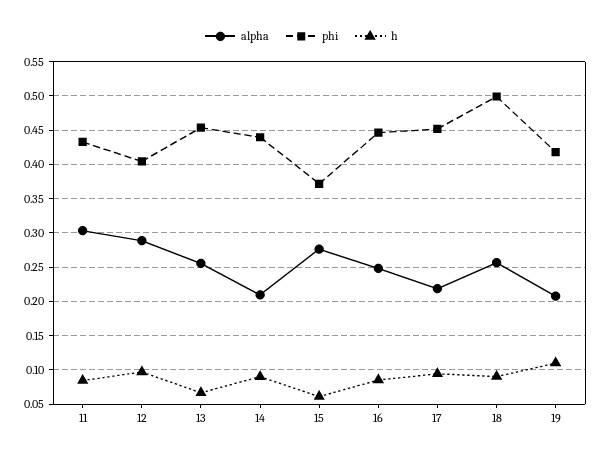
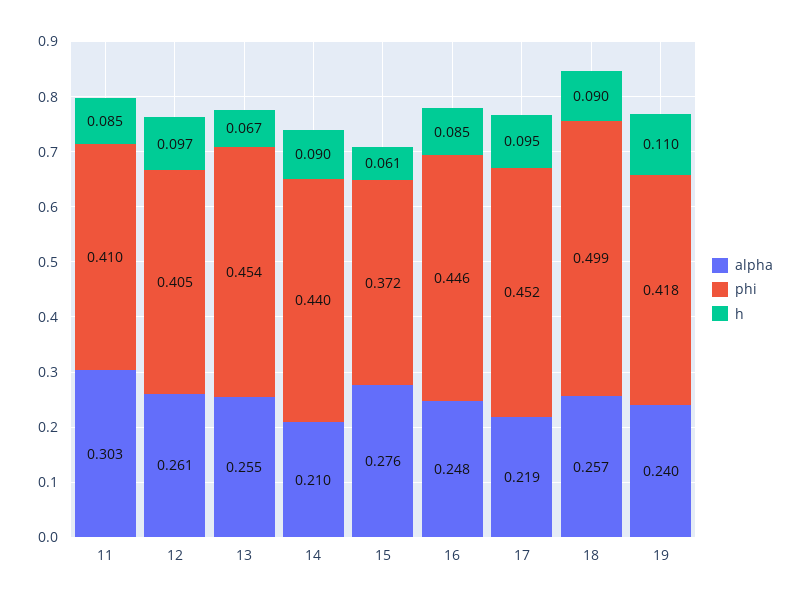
  {
    "alpha": {
      "11": 0.303,
-     "12": 0.29,
+     "12": 0.261,
      "13": 0.255,
      "14": 0.21,
      "15": 0.276,
      "16": 0.248,
      "17": 0.219,
      "18": 0.257,
-     "19": 0.21
+     "19": 0.24
    },
    "phi": {
-     "11": 0.43,
+     "11": 0.41,
      "12": 0.405,
      "13": 0.454,
      "14": 0.44,
      "15": 0.372,
      "16": 0.446,
      "17": 0.452,
      "18": 0.499,
      "19": 0.418
    },
    "h": {
      "11": 0.085,
      "12": 0.097,
      "13": 0.067,
      "14": 0.09,
      "15": 0.061,
      "16": 0.085,
      "17": 0.095,
      "18": 0.09,
      "19": 0.11
    }
  }

